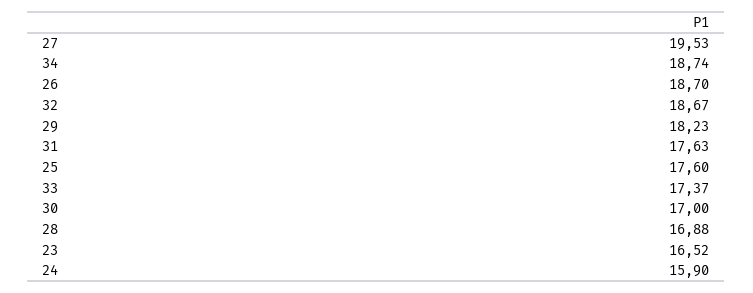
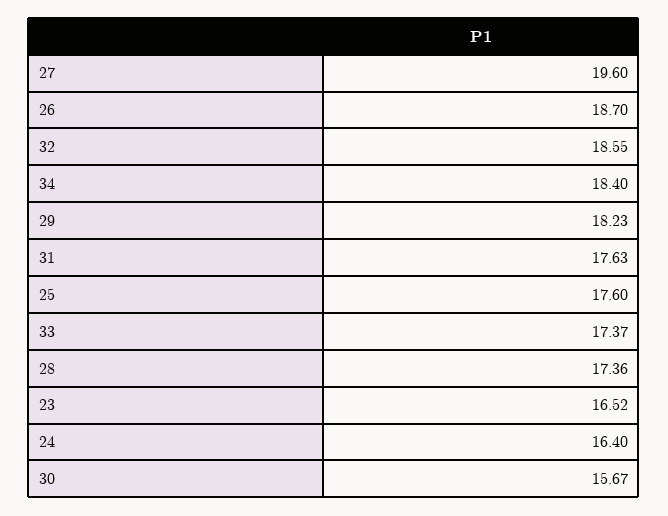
  {
-   "27": 19.53,
+   "27": 19.6,
-   "34": 18.74,
+   "34": 18.4,
    "26": 18.7,
-   "32": 18.67,
+   "32": 18.55,
    "29": 18.23,
    "31": 17.63,
    "25": 17.6,
    "33": 17.37,
-   "30": 17,
+   "30": 15.67,
-   "28": 16.88,
+   "28": 17.36,
    "23": 16.52,
-   "24": 15.9
+   "24": 16.4
  }

